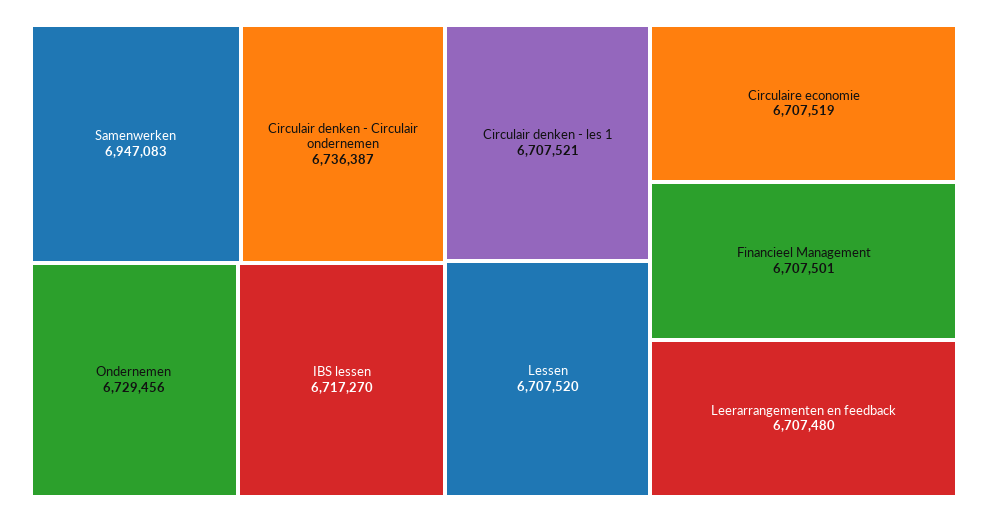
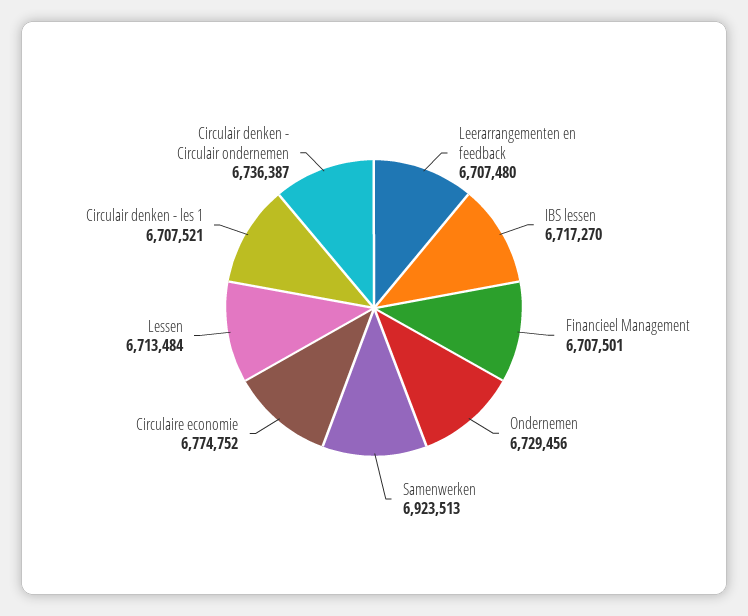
  {
-   "Samenwerken": 6947083,
+   "Samenwerken": 6923513,
    "Circulair denken - Circulair ondernemen": 6736387,
    "Ondernemen": 6729456,
    "IBS lessen": 6717270,
    "Circulair denken - les 1": 6707521,
-   "Lessen": 6707520,
+   "Lessen": 6713484,
-   "Circulaire economie": 6707519,
+   "Circulaire economie": 6774752,
    "Financieel Management": 6707501,
    "Leerarrangementen en feedback": 6707480
  }

